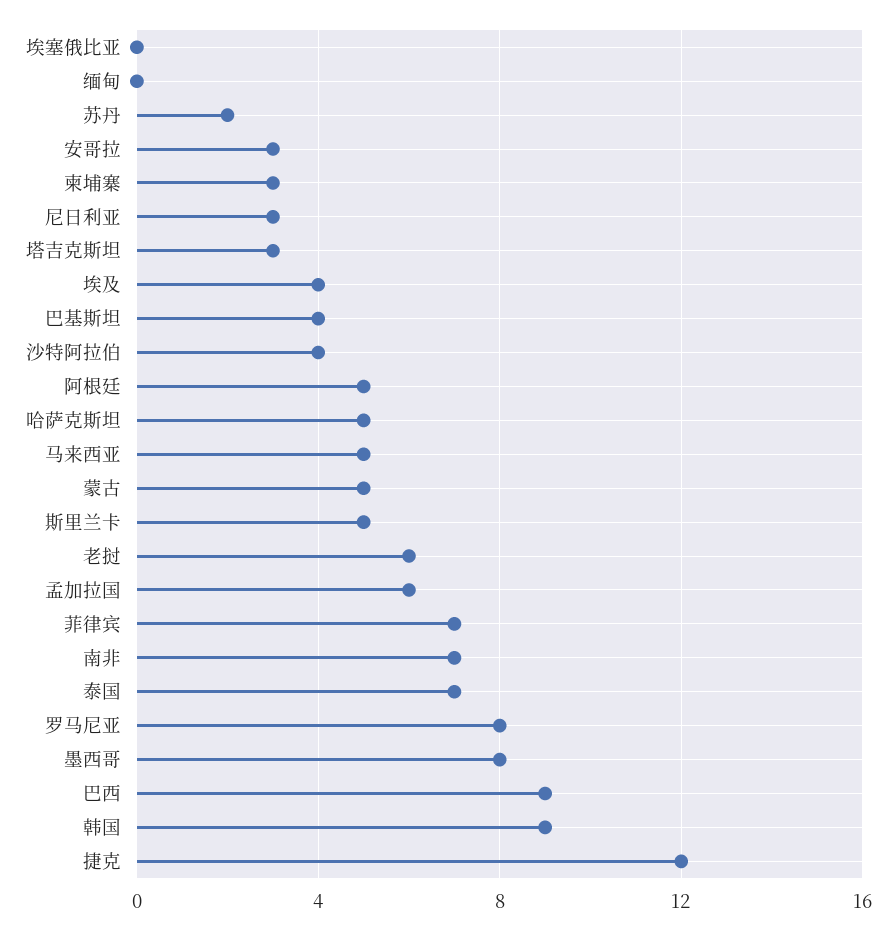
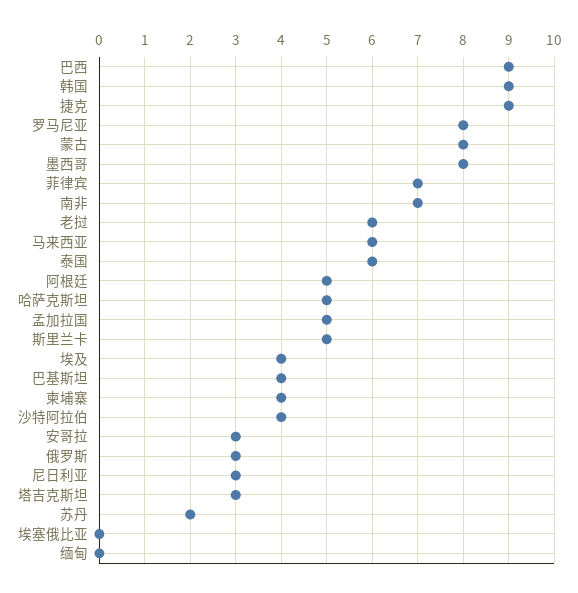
  {
    "埃塞俄比亚": 0,
    "缅甸": 0,
    "苏丹": 2,
    "安哥拉": 3,
-   "柬埔寨": 3,
+   "柬埔寨": 4,
    "尼日利亚": 3,
    "塔吉克斯坦": 3,
    "埃及": 4,
    "巴基斯坦": 4,
    "沙特阿拉伯": 4,
    "阿根廷": 5,
    "哈萨克斯坦": 5,
-   "马来西亚": 5,
+   "马来西亚": 6,
-   "蒙古": 5,
+   "蒙古": 8,
    "斯里兰卡": 5,
    "老挝": 6,
-   "孟加拉国": 6,
+   "孟加拉国": 5,
    "菲律宾": 7,
    "南非": 7,
-   "泰国": 7,
+   "泰国": 6,
    "罗马尼亚": 8,
    "墨西哥": 8,
    "巴西": 9,
    "韩国": 9,
-   "捷克": 12
+   "捷克": 9,
+   "俄罗斯": 3
  }

